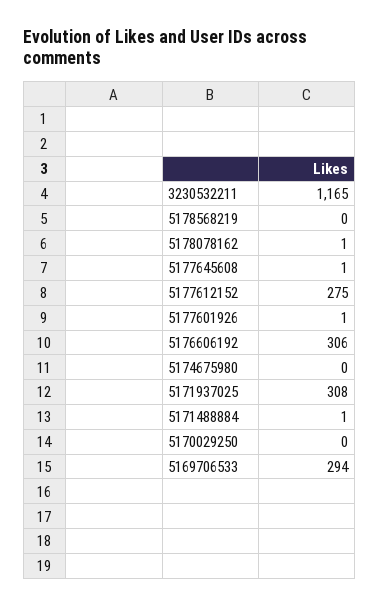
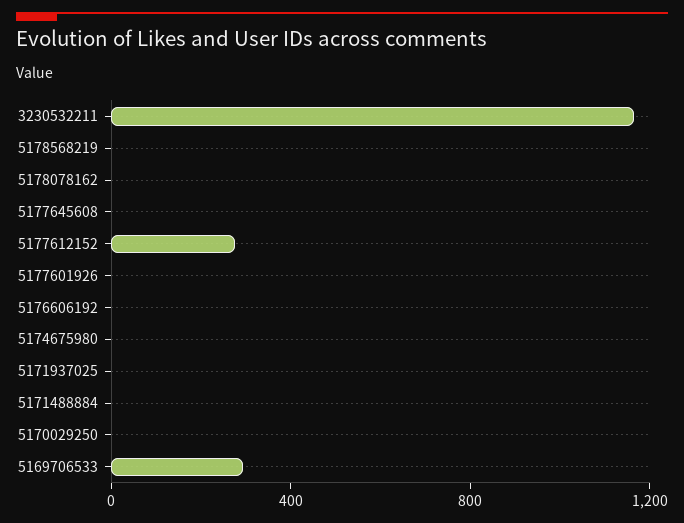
  {
    "3230532211": 1165,
    "5178568219": 0,
    "5178078162": 1,
    "5177645608": 1,
    "5177612152": 275,
    "5177601926": 1,
-   "5176606192": 306,
+   "5176606192": 0,
    "5174675980": 0,
-   "5171937025": 308,
+   "5171937025": 0,
    "5171488884": 1,
    "5170029250": 0,
    "5169706533": 294
  }

